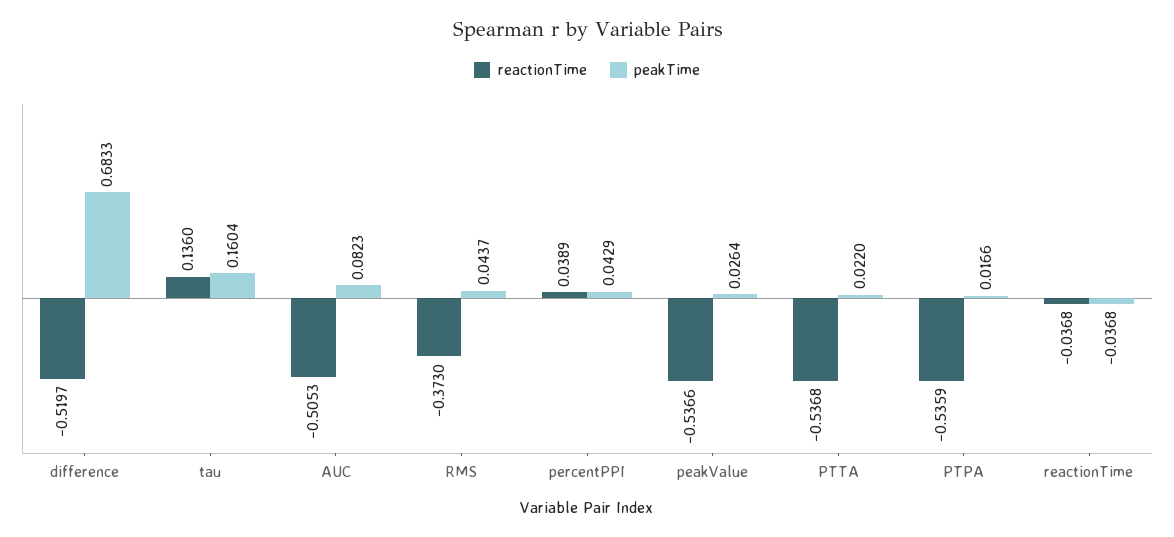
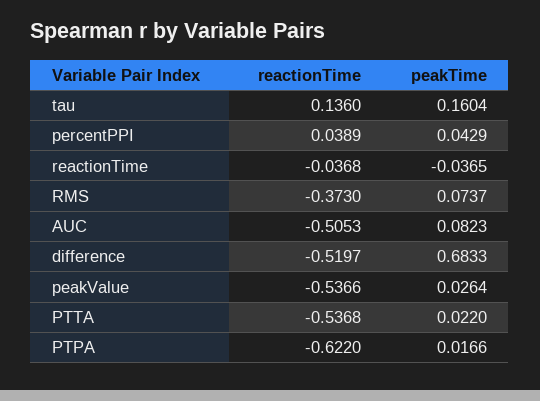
  {
    "reactionTime": {
      "difference": -0.5197,
      "tau": 0.136,
      "AUC": -0.5053,
      "RMS": -0.373,
      "percentPPI": 0.0389,
      "peakValue": -0.5366,
      "PTTA": -0.5368,
-     "PTPA": -0.5359,
+     "PTPA": -0.622,
      "reactionTime": -0.0368
    },
    "peakTime": {
      "difference": 0.6833,
      "tau": 0.1604,
      "AUC": 0.0823,
-     "RMS": 0.0437,
+     "RMS": 0.0737,
      "percentPPI": 0.0429,
      "peakValue": 0.0264,
      "PTTA": 0.022,
      "PTPA": 0.0166,
-     "reactionTime": -0.0368
+     "reactionTime": -0.0365
    }
  }

